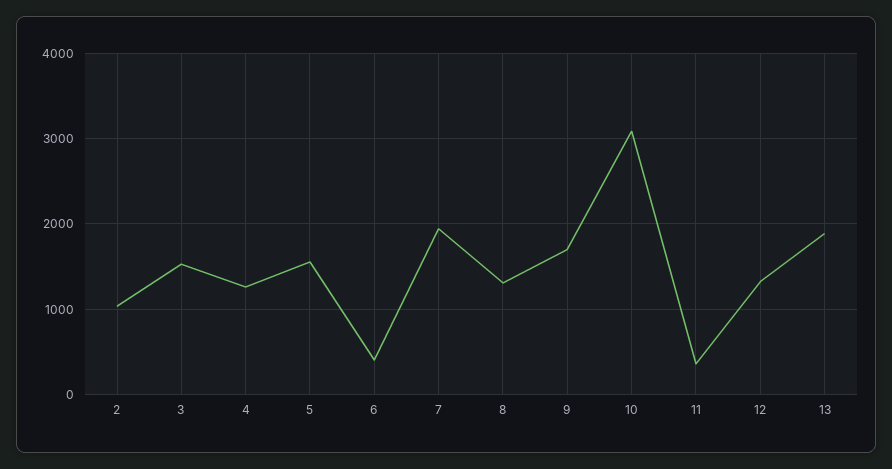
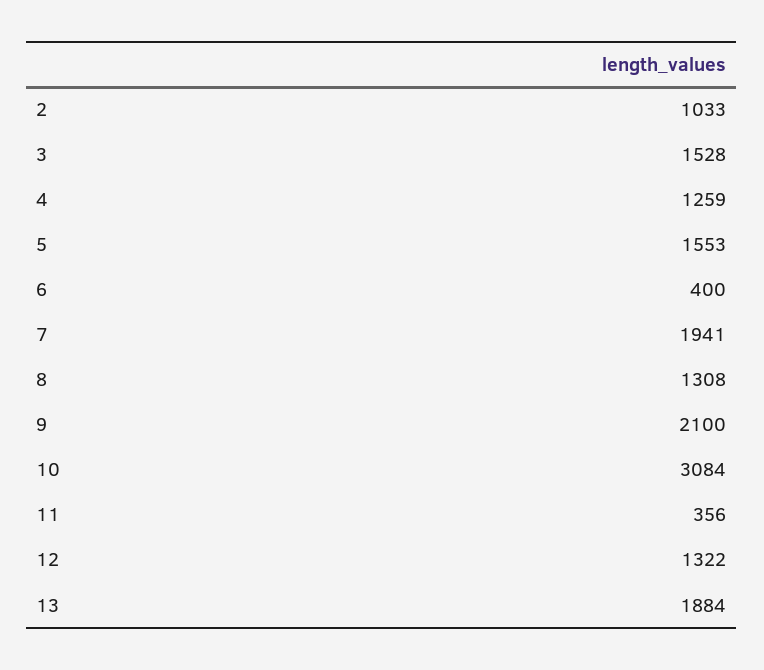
  {
    "2": 1033,
    "3": 1528,
    "4": 1259,
    "5": 1553,
    "6": 400,
    "7": 1941,
    "8": 1308,
-   "9": 1700,
+   "9": 2100,
    "10": 3084,
    "11": 356,
    "12": 1322,
    "13": 1884
  }

